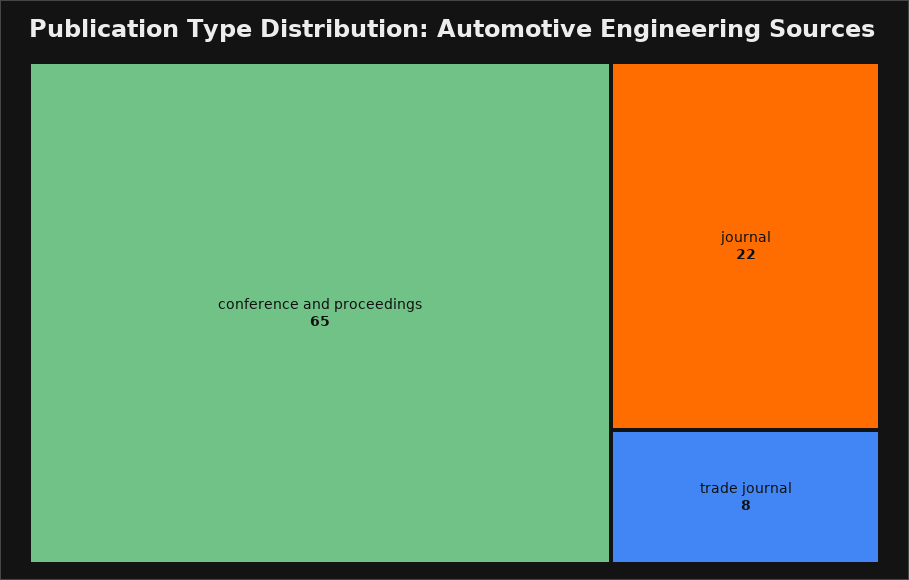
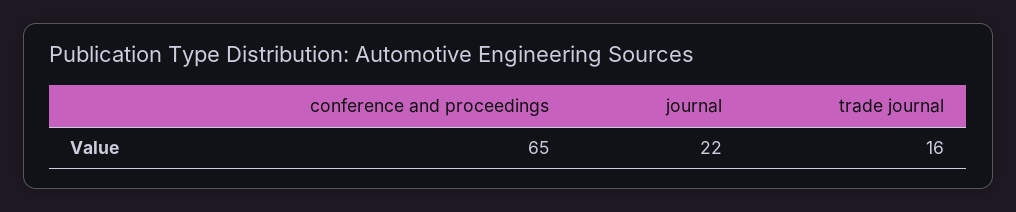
  {
    "conference and proceedings": 65,
    "journal": 22,
-   "trade journal": 8
+   "trade journal": 16
  }

